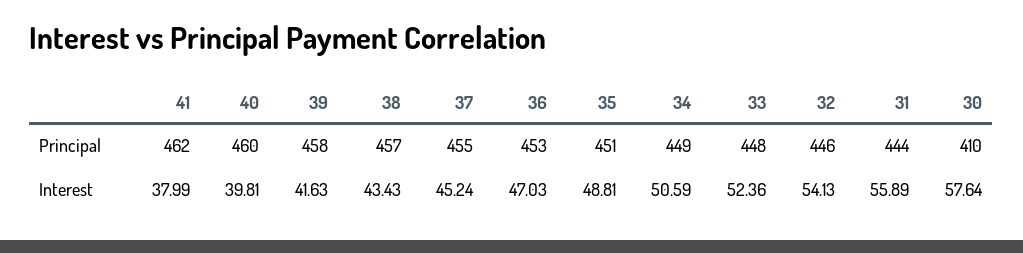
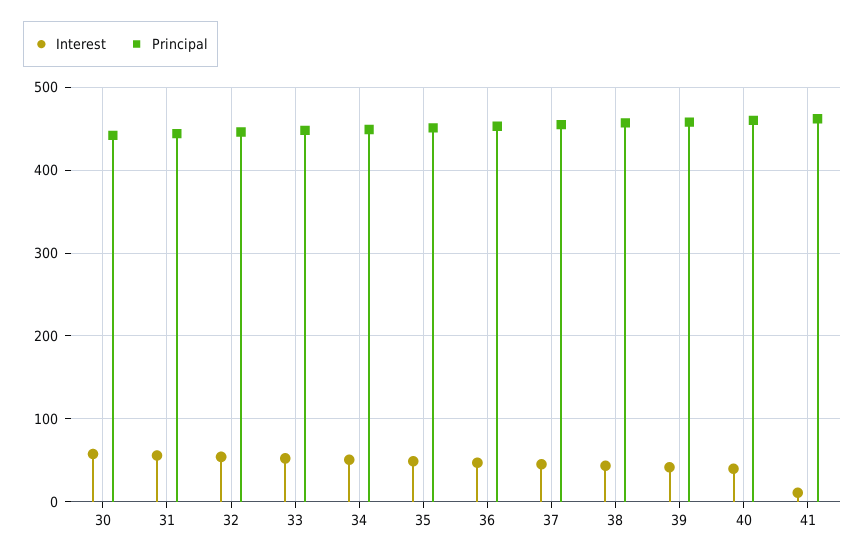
  {
    "Principal": {
      "41": 462,
      "40": 460,
      "39": 458,
      "38": 457,
      "37": 455,
      "36": 453,
      "35": 451,
      "34": 449,
      "33": 448,
      "32": 446,
      "31": 444,
-     "30": 410
+     "30": 440
    },
    "Interest": {
-     "41": 37.99,
+     "41": 10,
      "40": 39.81,
      "39": 41.63,
      "38": 43.43,
      "37": 45.24,
      "36": 47.03,
      "35": 48.81,
      "34": 50.59,
      "33": 52.36,
      "32": 54.13,
      "31": 55.89,
      "30": 57.64
    }
  }

